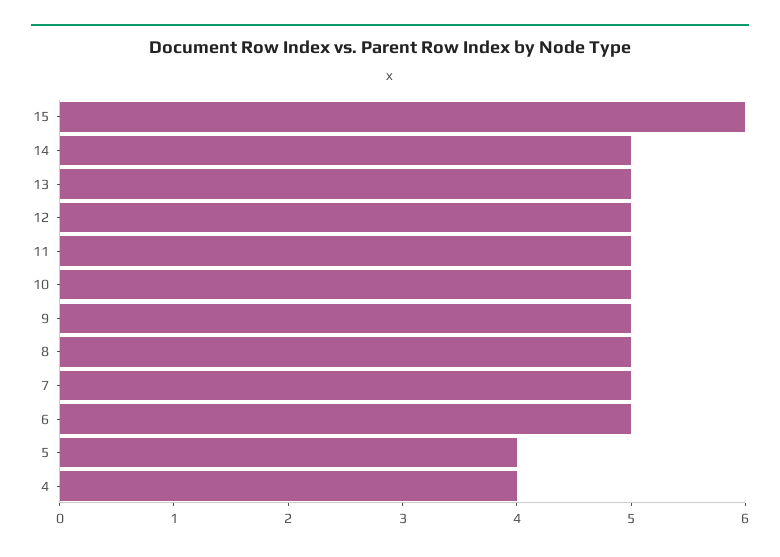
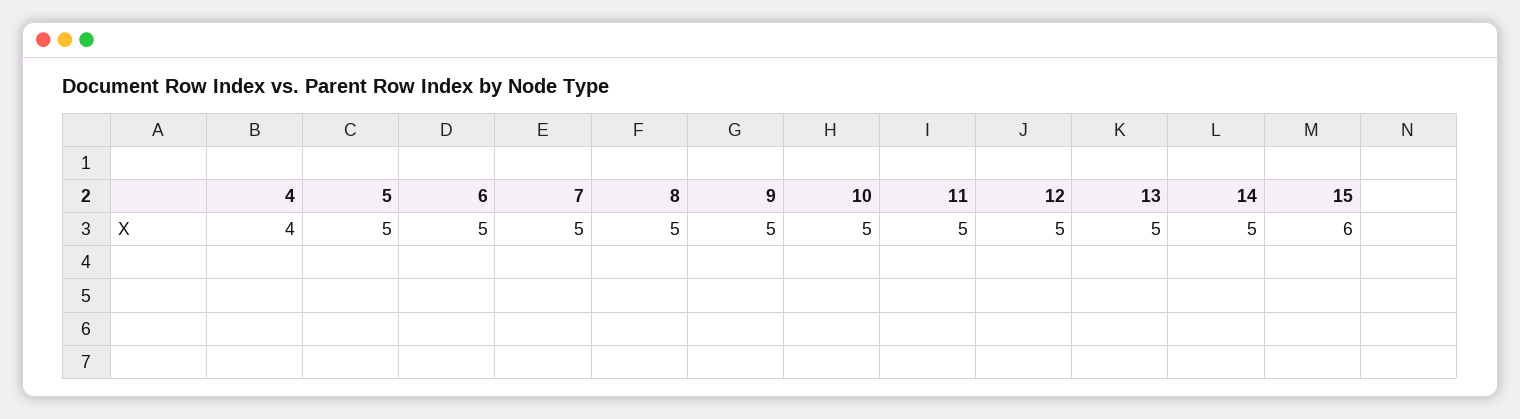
  {
    "15": 6,
    "14": 5,
    "13": 5,
    "12": 5,
    "11": 5,
    "10": 5,
    "9": 5,
    "8": 5,
    "7": 5,
    "6": 5,
-   "5": 4,
+   "5": 5,
    "4": 4
  }

